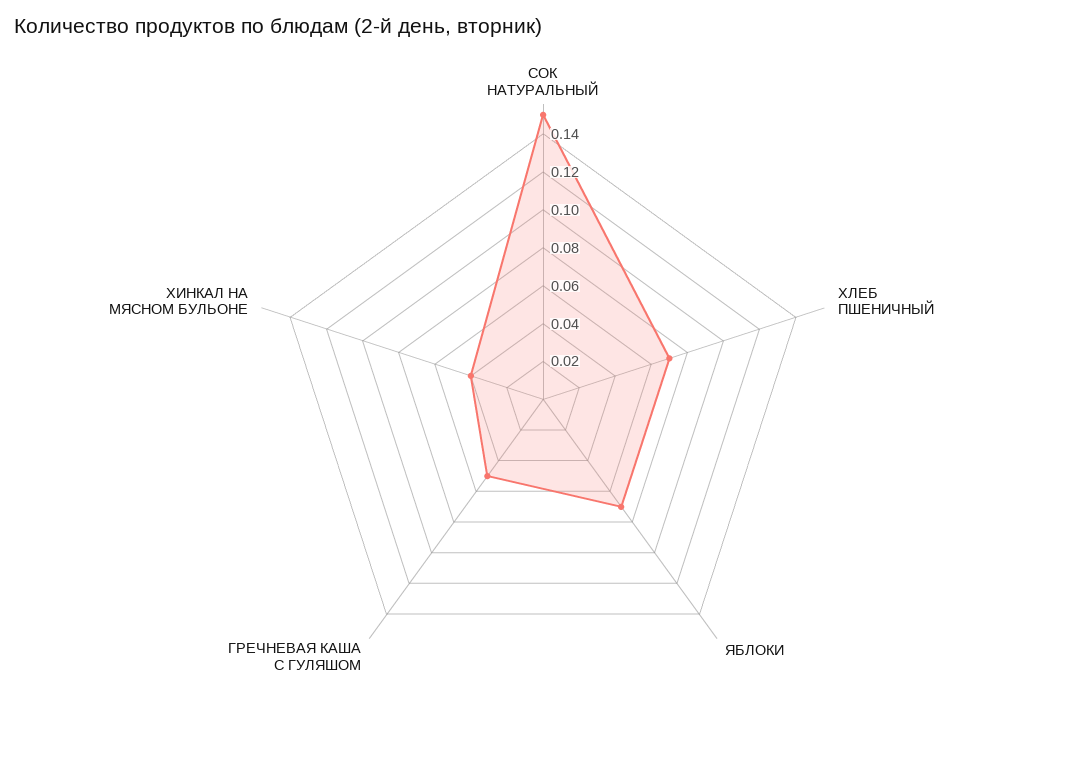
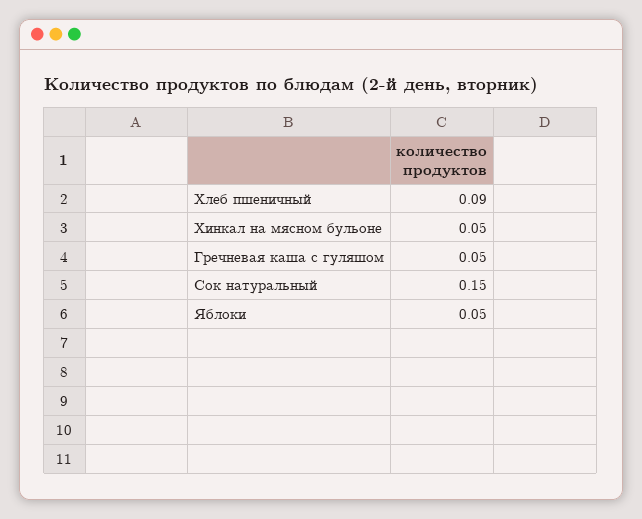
  {
    "СОК НАТУРАЛЬНЫЙ": 0.15,
-   "ХЛЕБ ПШЕНИЧНЫЙ": 0.07,
+   "ХЛЕБ ПШЕНИЧНЫЙ": 0.09,
-   "ЯБЛОКИ": 0.07,
+   "ЯБЛОКИ": 0.05,
    "ГРЕЧНЕВАЯ КАША С ГУЛЯШОМ": 0.05,
-   "ХИНКАЛ НА МЯСНОМ БУЛЬОНЕ": 0.04
+   "ХИНКАЛ НА МЯСНОМ БУЛЬОНЕ": 0.05
  }

